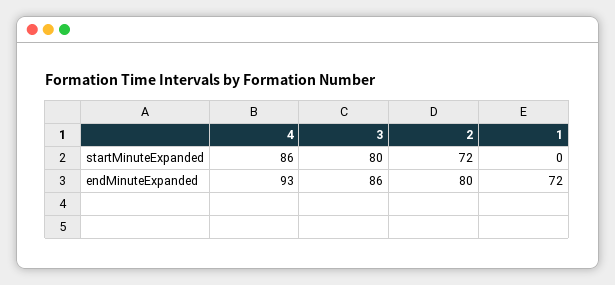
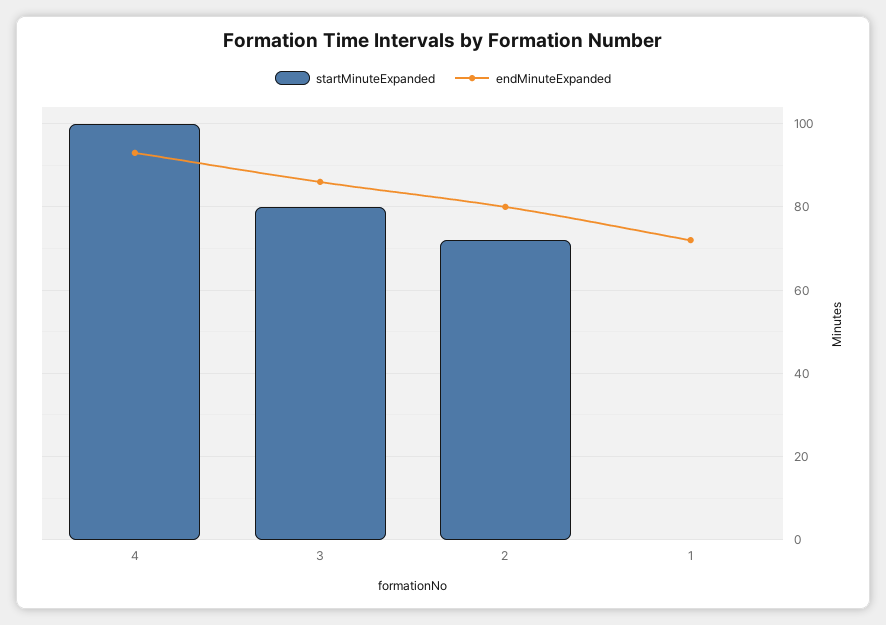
  {
    "startMinuteExpanded": {
-     "4": 86,
+     "4": 100,
      "3": 80,
      "2": 72,
      "1": 0
    },
    "endMinuteExpanded": {
      "4": 93,
      "3": 86,
      "2": 80,
      "1": 72
    }
  }

